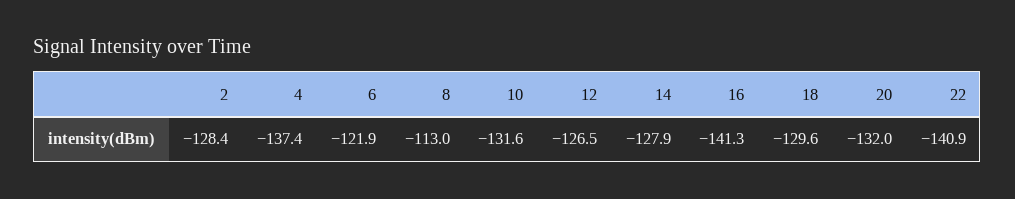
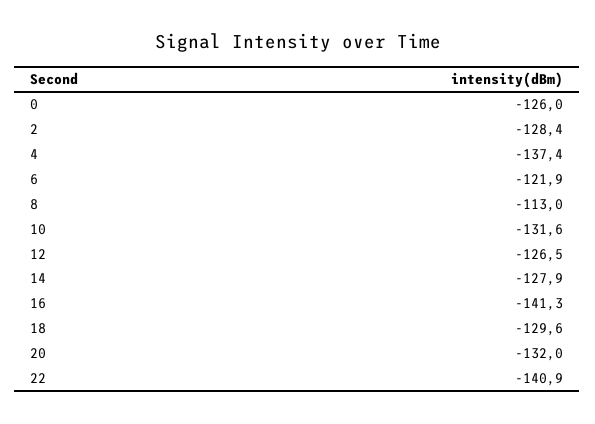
  {
    "2": -128.4,
    "4": -137.4,
    "6": -121.9,
    "8": -113,
    "10": -131.6,
    "12": -126.5,
    "14": -127.9,
    "16": -141.3,
    "18": -129.6,
    "20": -132,
-   "22": -140.9
+   "22": -140.9,
+   "0": -126
  }

